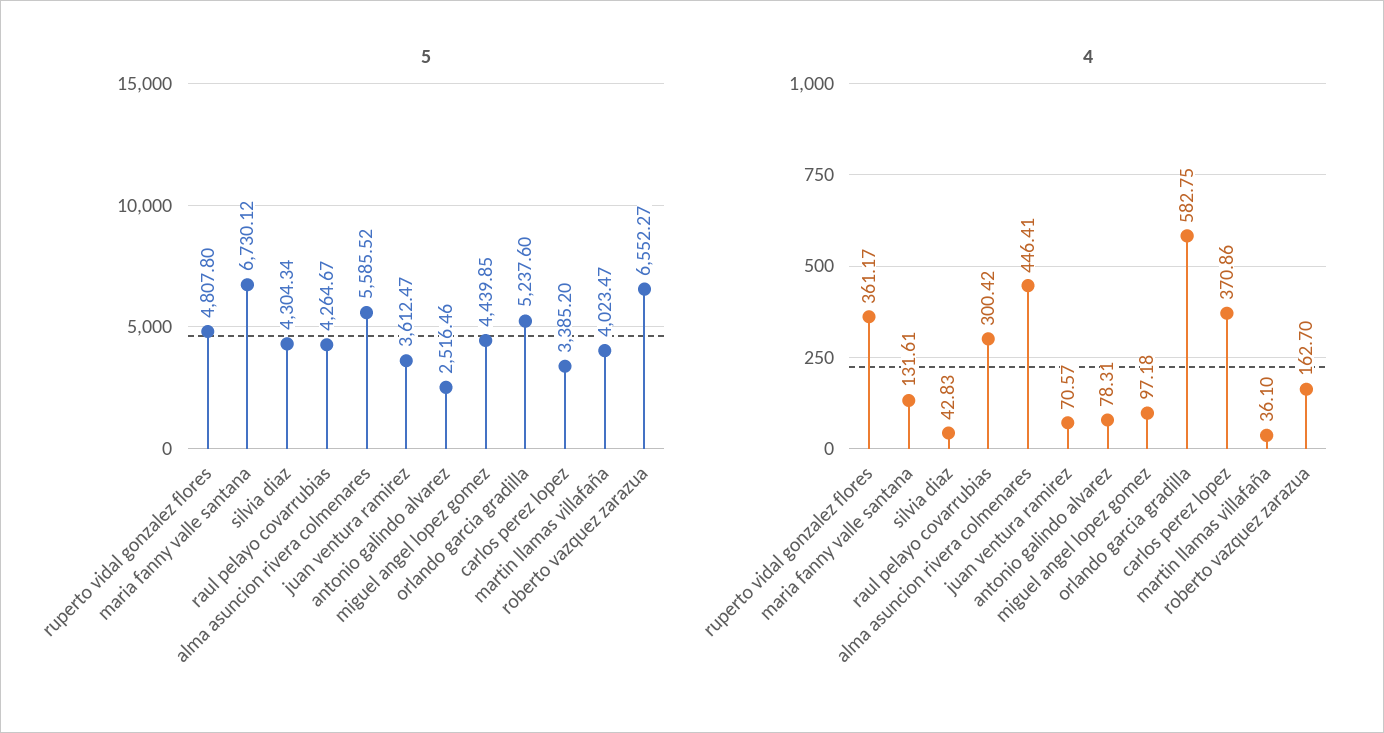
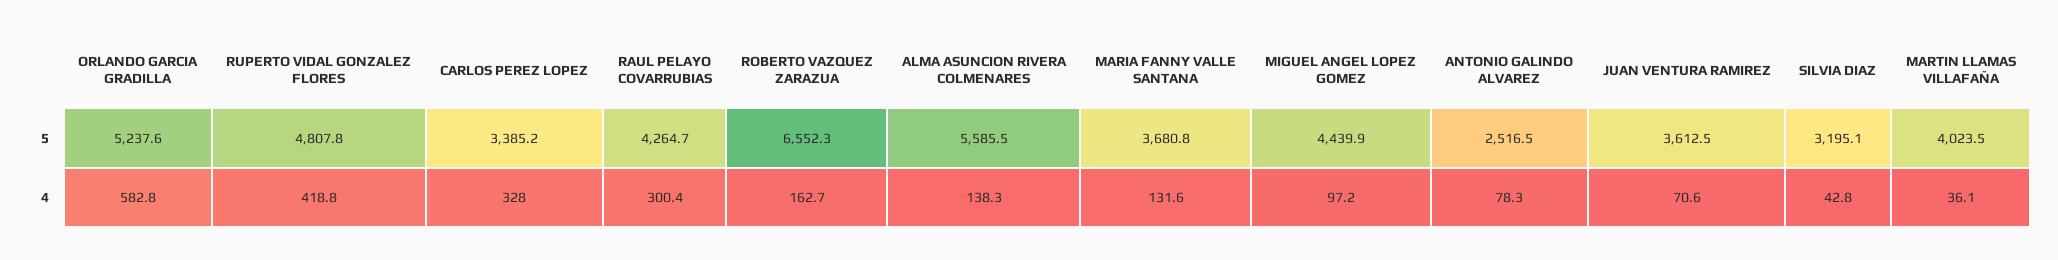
  {
    "5": {
      "ruperto vidal gonzalez flores": 4807.8,
-     "maria fanny valle santana": 6730.12,
+     "maria fanny valle santana": 3680.8,
-     "silvia diaz": 4304.34,
+     "silvia diaz": 3195.1,
      "raul pelayo covarrubias": 4264.67,
      "alma asuncion rivera colmenares": 5585.52,
      "juan ventura ramirez": 3612.47,
      "antonio galindo alvarez": 2516.46,
      "miguel angel lopez gomez": 4439.85,
      "orlando garcia gradilla": 5237.6,
      "carlos perez lopez": 3385.2,
      "martin llamas villafaña": 4023.47,
      "roberto vazquez zarazua": 6552.27
    },
    "4": {
-     "ruperto vidal gonzalez flores": 361.17,
+     "ruperto vidal gonzalez flores": 418.8,
      "maria fanny valle santana": 131.61,
      "silvia diaz": 42.83,
      "raul pelayo covarrubias": 300.42,
-     "alma asuncion rivera colmenares": 446.41,
+     "alma asuncion rivera colmenares": 138.3,
      "juan ventura ramirez": 70.57,
      "antonio galindo alvarez": 78.31,
      "miguel angel lopez gomez": 97.18,
      "orlando garcia gradilla": 582.75,
-     "carlos perez lopez": 370.86,
+     "carlos perez lopez": 328,
      "martin llamas villafaña": 36.1,
      "roberto vazquez zarazua": 162.7
    }
  }

